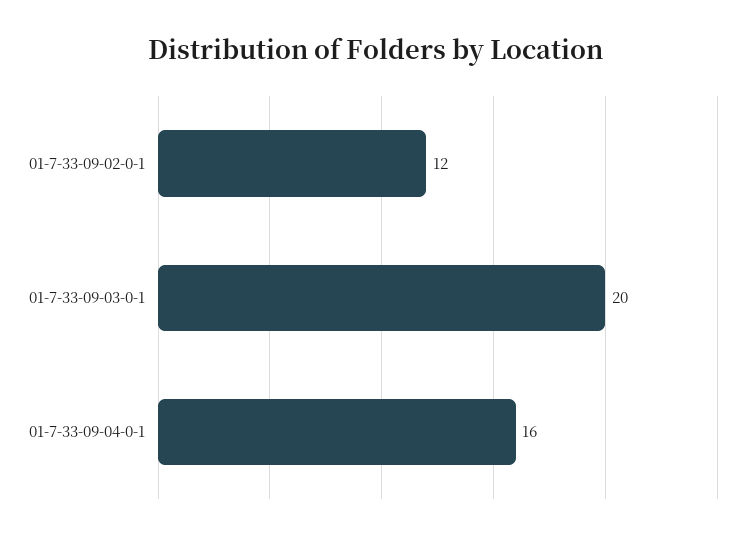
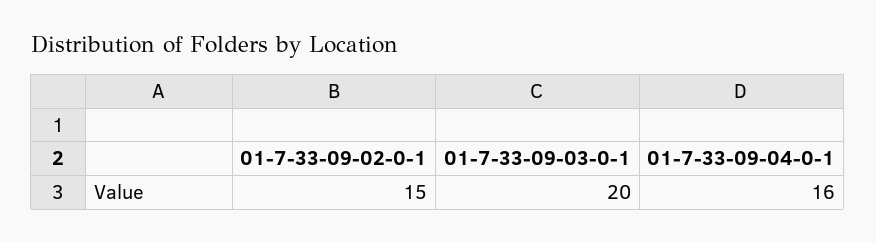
  {
-   "01-7-33-09-02-0-1": 12,
+   "01-7-33-09-02-0-1": 15,
    "01-7-33-09-03-0-1": 20,
    "01-7-33-09-04-0-1": 16
  }

